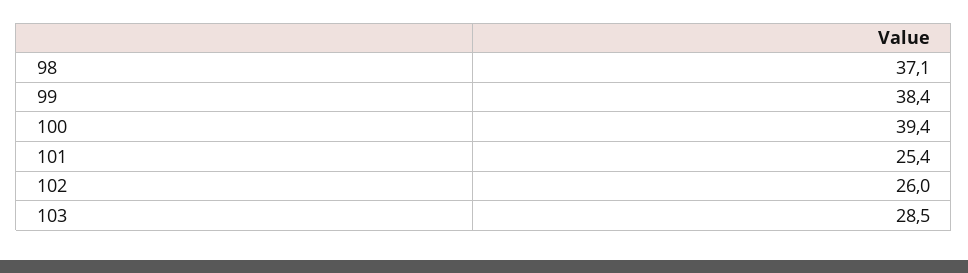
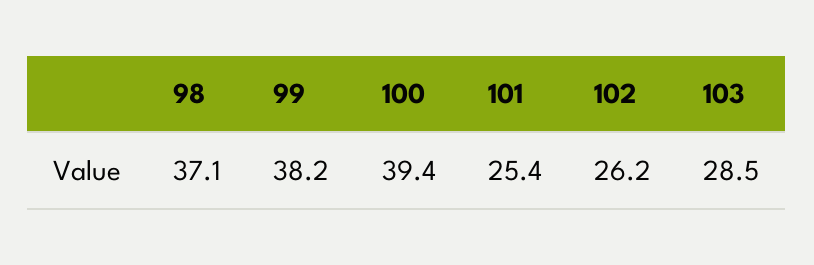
  {
    "98": 37.1,
-   "99": 38.4,
+   "99": 38.2,
    "100": 39.4,
    "101": 25.4,
-   "102": 26,
+   "102": 26.2,
    "103": 28.5
  }

